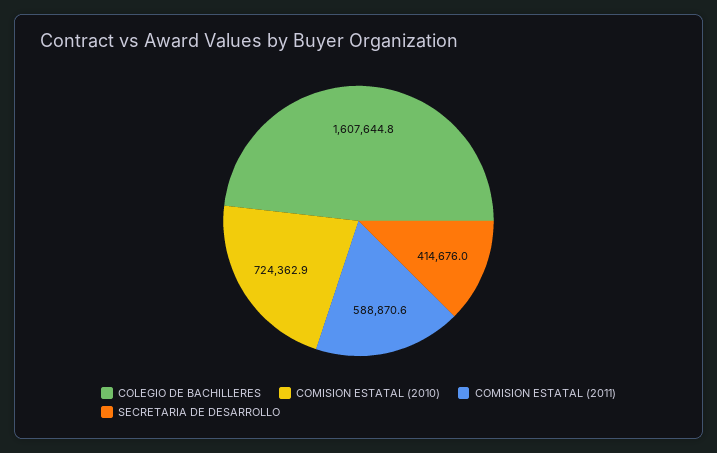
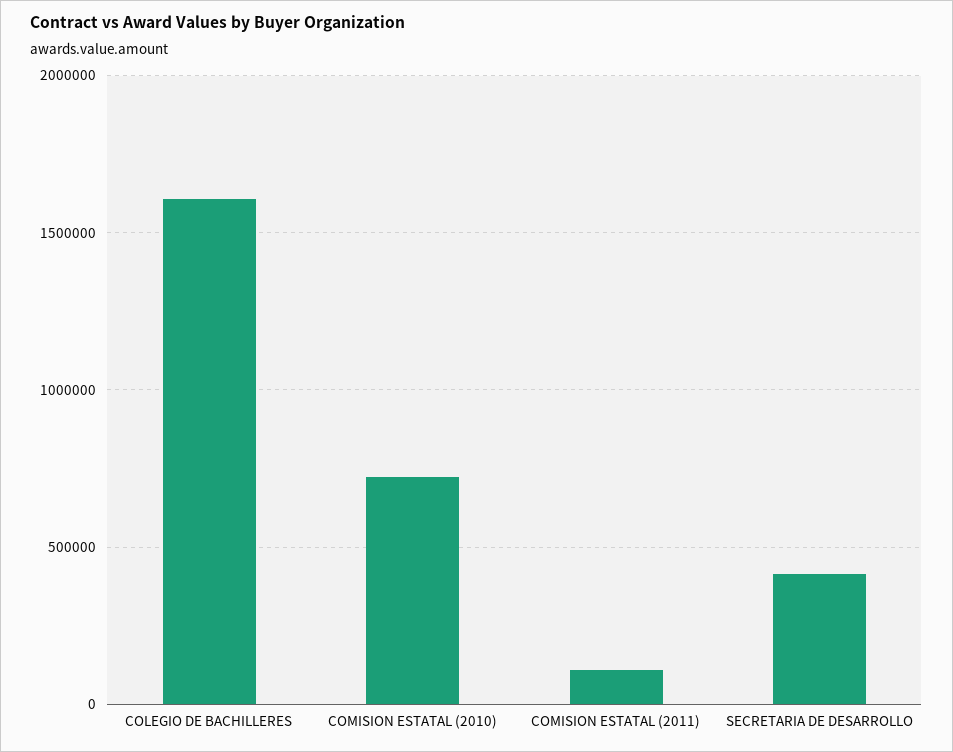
  {
    "COLEGIO DE BACHILLERES": 1607644.8,
    "COMISION ESTATAL (2010)": 724362.9,
-   "COMISION ESTATAL (2011)": 588870.6,
+   "COMISION ESTATAL (2011)": 100000,
    "SECRETARIA DE DESARROLLO": 414676
  }

